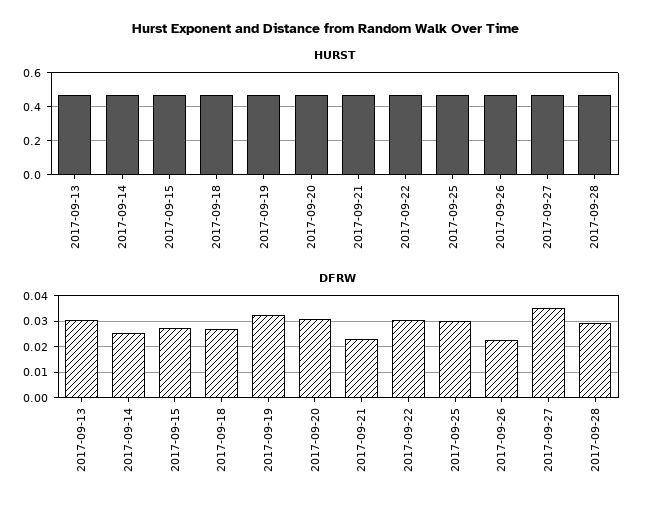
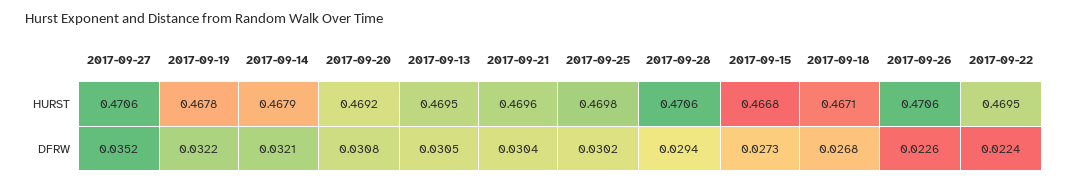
  {
    "HURST": {
      "2017-09-13": 0.4695,
      "2017-09-14": 0.4679,
      "2017-09-15": 0.4668,
      "2017-09-18": 0.4671,
      "2017-09-19": 0.4678,
      "2017-09-20": 0.4692,
      "2017-09-21": 0.4696,
      "2017-09-22": 0.4695,
      "2017-09-25": 0.4698,
      "2017-09-26": 0.4706,
      "2017-09-27": 0.4706,
      "2017-09-28": 0.4706
    },
    "DFRW": {
      "2017-09-13": 0.0305,
-     "2017-09-14": 0.025,
+     "2017-09-14": 0.0321,
      "2017-09-15": 0.0273,
      "2017-09-18": 0.0268,
      "2017-09-19": 0.0322,
      "2017-09-20": 0.0308,
-     "2017-09-21": 0.0225,
+     "2017-09-21": 0.0304,
-     "2017-09-22": 0.03,
+     "2017-09-22": 0.0224,
      "2017-09-25": 0.0302,
      "2017-09-26": 0.0226,
      "2017-09-27": 0.0352,
      "2017-09-28": 0.0294
    }
  }

